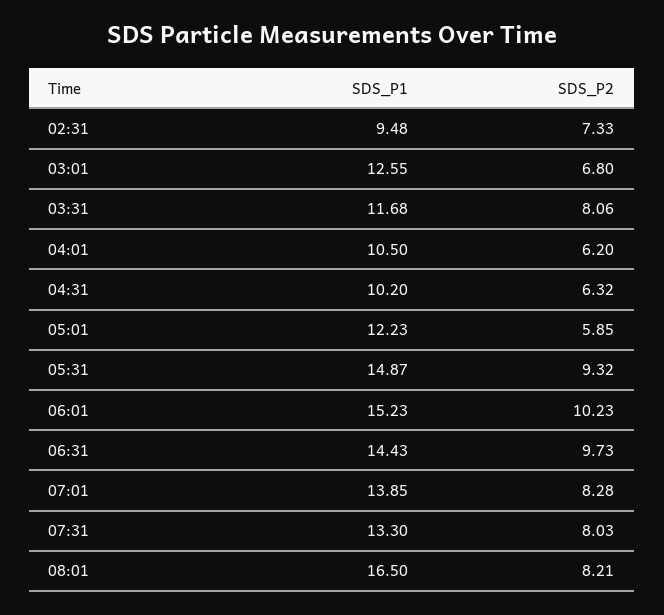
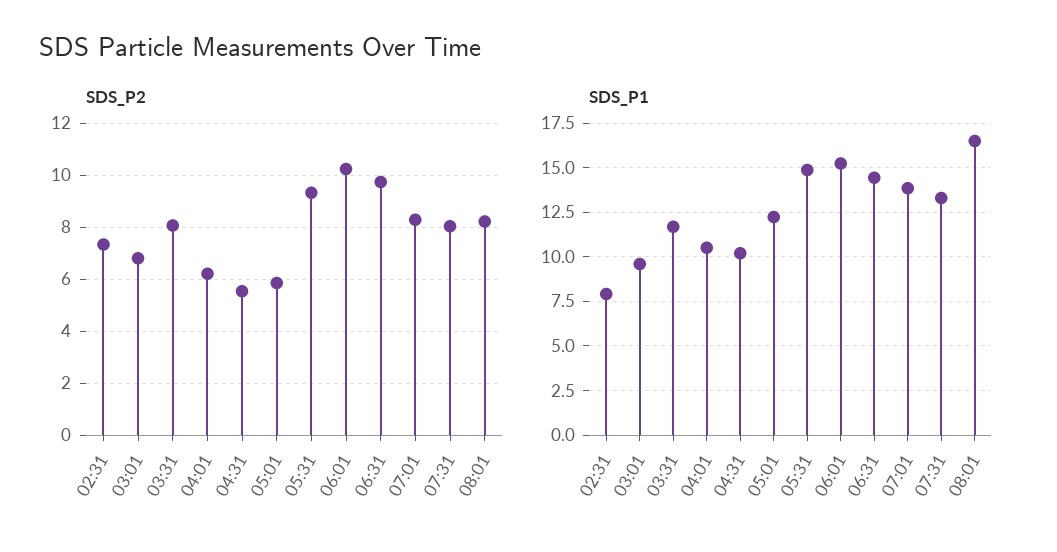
  {
    "SDS_P1": {
-     "02:31": 9.48,
+     "02:31": 8,
-     "03:01": 12.55,
+     "03:01": 9.5,
      "03:31": 11.68,
      "04:01": 10.5,
      "04:31": 10.2,
      "05:01": 12.23,
      "05:31": 14.87,
      "06:01": 15.23,
      "06:31": 14.43,
      "07:01": 13.85,
      "07:31": 13.3,
      "08:01": 16.5
    },
    "SDS_P2": {
      "02:31": 7.33,
      "03:01": 6.8,
      "03:31": 8.06,
      "04:01": 6.2,
-     "04:31": 6.32,
+     "04:31": 5.5,
      "05:01": 5.85,
      "05:31": 9.32,
      "06:01": 10.23,
      "06:31": 9.73,
      "07:01": 8.28,
      "07:31": 8.03,
      "08:01": 8.21
    }
  }

